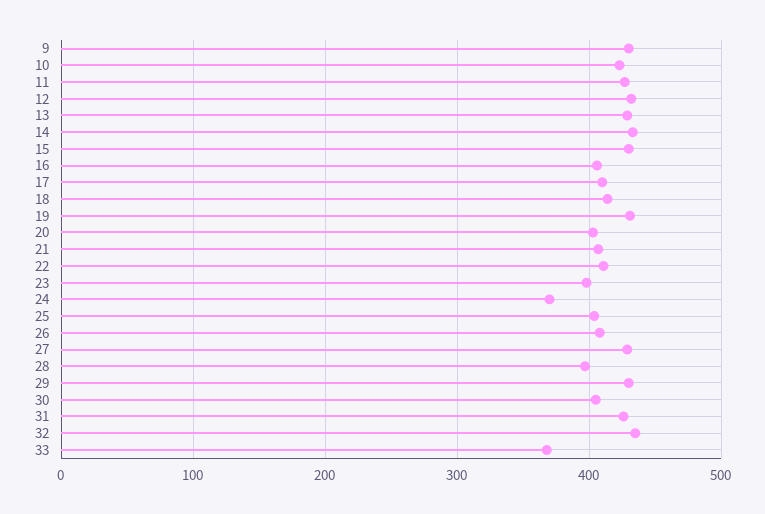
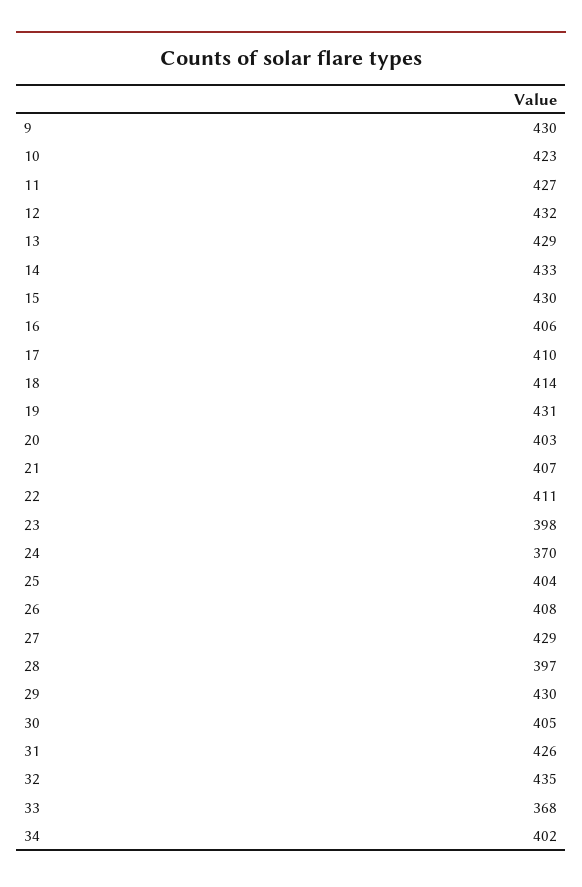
  {
    "9": 430,
    "10": 423,
    "11": 427,
    "12": 432,
    "13": 429,
    "14": 433,
    "15": 430,
    "16": 406,
    "17": 410,
    "18": 414,
    "19": 431,
    "20": 403,
    "21": 407,
    "22": 411,
    "23": 398,
    "24": 370,
    "25": 404,
    "26": 408,
    "27": 429,
    "28": 397,
    "29": 430,
    "30": 405,
    "31": 426,
    "32": 435,
-   "33": 368
+   "33": 368,
+   "34": 402
  }

